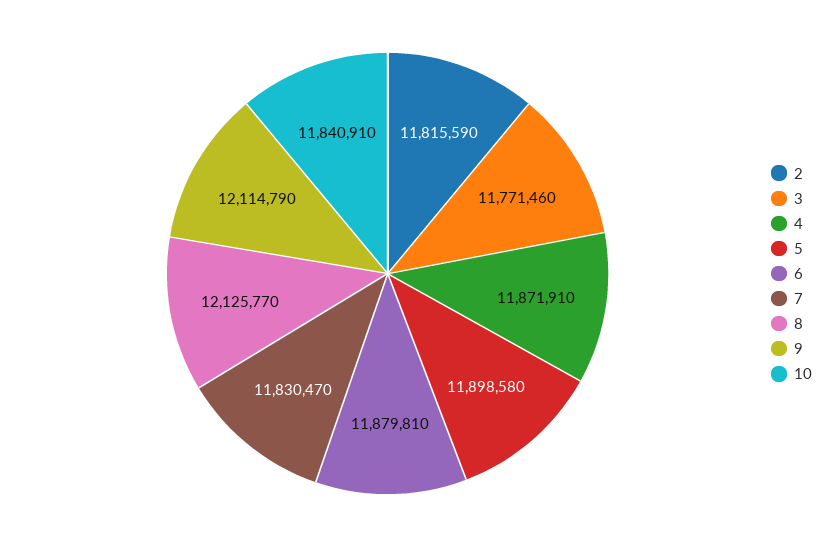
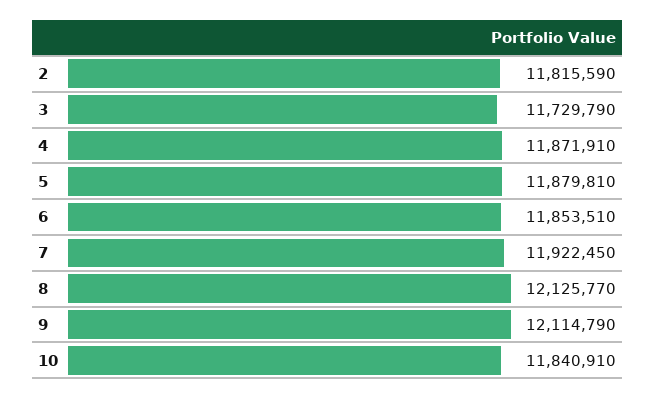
  {
    "2": 11815590,
-   "3": 11771460,
+   "3": 11729790,
    "4": 11871910,
-   "5": 11898580,
+   "5": 11879810,
-   "6": 11879810,
+   "6": 11853510,
-   "7": 11830470,
+   "7": 11922450,
    "8": 12125770,
    "9": 12114790,
    "10": 11840910
  }

